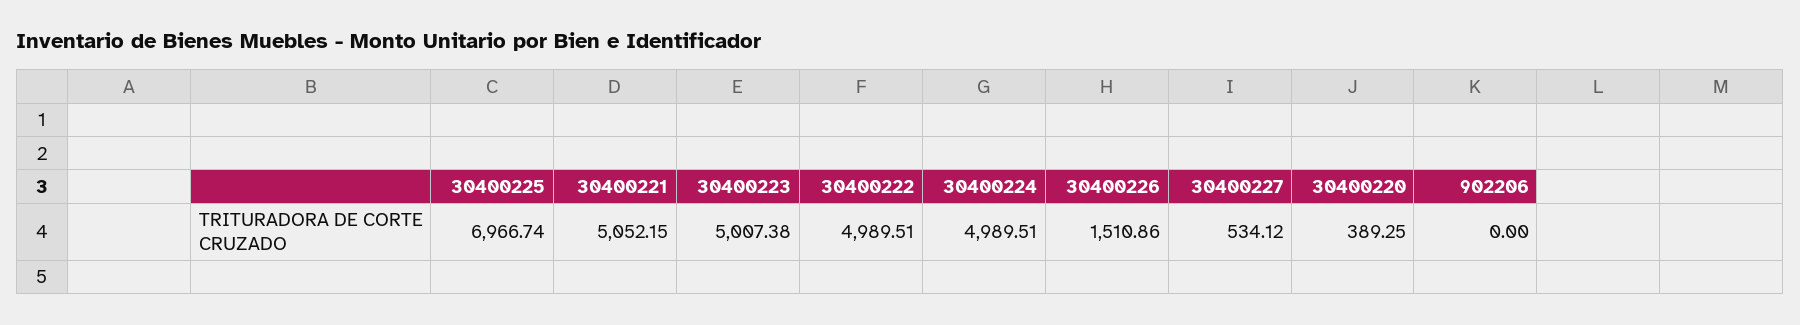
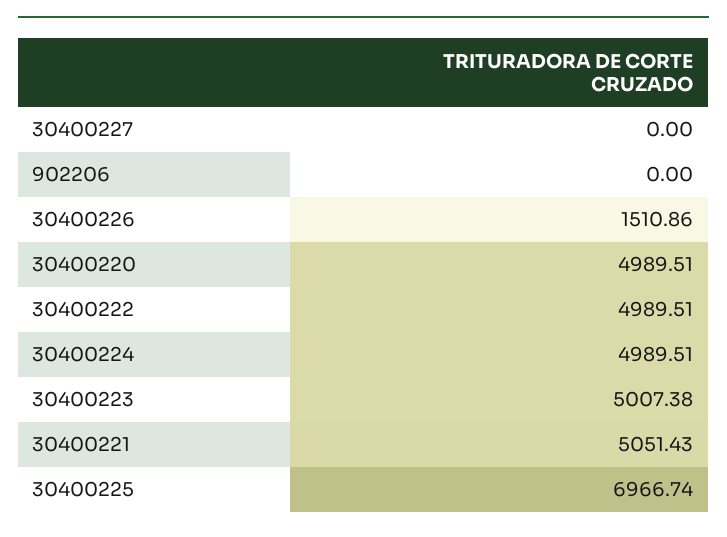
  {
    "30400225": 6966.74,
-   "30400221": 5052.15,
+   "30400221": 5051.43,
    "30400223": 5007.38,
    "30400222": 4989.51,
    "30400224": 4989.51,
    "30400226": 1510.86,
-   "30400227": 534.12,
+   "30400227": 0,
-   "30400220": 389.25,
+   "30400220": 4989.51,
    "902206": 0
  }

